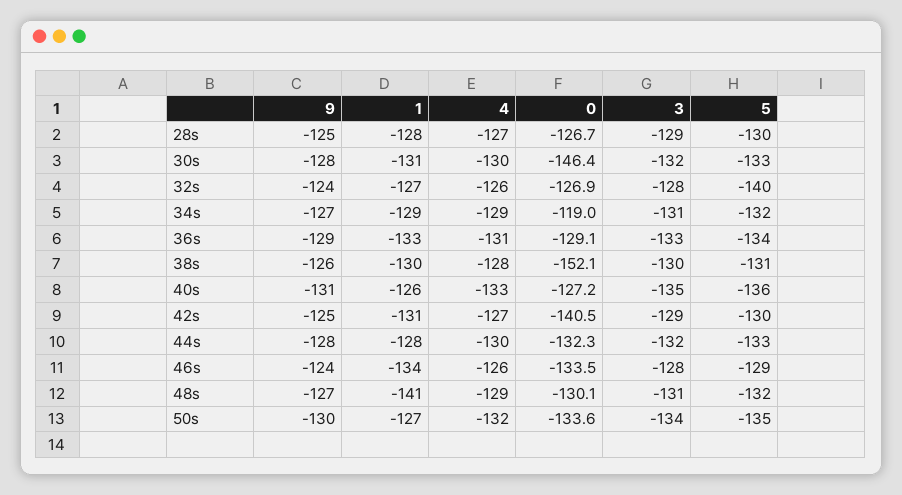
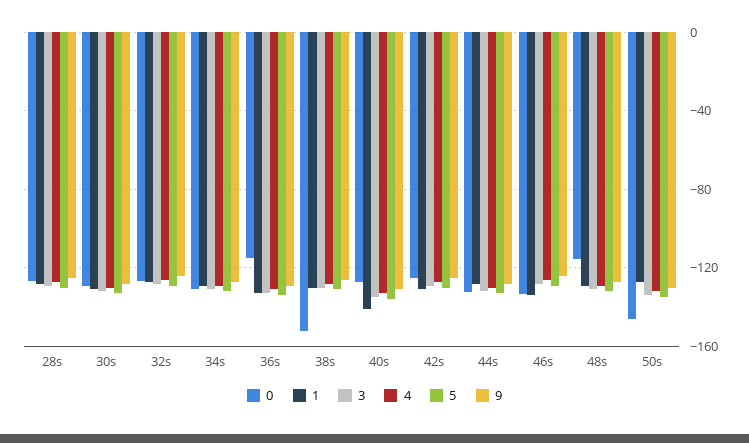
  {
    "9": {
      "28s": -125,
      "30s": -128,
      "32s": -124,
      "34s": -127,
      "36s": -129,
      "38s": -126,
      "40s": -131,
      "42s": -125,
      "44s": -128,
      "46s": -124,
      "48s": -127,
      "50s": -130
    },
    "1": {
      "28s": -128,
      "30s": -131,
      "32s": -127,
      "34s": -129,
      "36s": -133,
      "38s": -130,
-     "40s": -126,
+     "40s": -140,
      "42s": -131,
      "44s": -128,
      "46s": -134,
-     "48s": -141,
+     "48s": -130,
      "50s": -127
    },
    "4": {
      "28s": -127,
      "30s": -130,
      "32s": -126,
      "34s": -129,
      "36s": -131,
      "38s": -128,
      "40s": -133,
      "42s": -127,
      "44s": -130,
      "46s": -126,
      "48s": -129,
      "50s": -132
    },
    "0": {
      "28s": -126.7,
-     "30s": -146.4,
+     "30s": -130,
      "32s": -126.9,
-     "34s": -119,
+     "34s": -130,
-     "36s": -129.1,
+     "36s": -115,
      "38s": -152.1,
      "40s": -127.2,
-     "42s": -140.5,
+     "42s": -125,
      "44s": -132.3,
      "46s": -133.5,
-     "48s": -130.1,
+     "48s": -115,
-     "50s": -133.6
+     "50s": -145
    },
    "3": {
      "28s": -129,
      "30s": -132,
      "32s": -128,
      "34s": -131,
      "36s": -133,
      "38s": -130,
      "40s": -135,
      "42s": -129,
      "44s": -132,
      "46s": -128,
      "48s": -131,
      "50s": -134
    },
    "5": {
      "28s": -130,
      "30s": -133,
-     "32s": -140,
+     "32s": -130,
      "34s": -132,
      "36s": -134,
      "38s": -131,
      "40s": -136,
      "42s": -130,
      "44s": -133,
      "46s": -129,
      "48s": -132,
      "50s": -135
    }
  }

